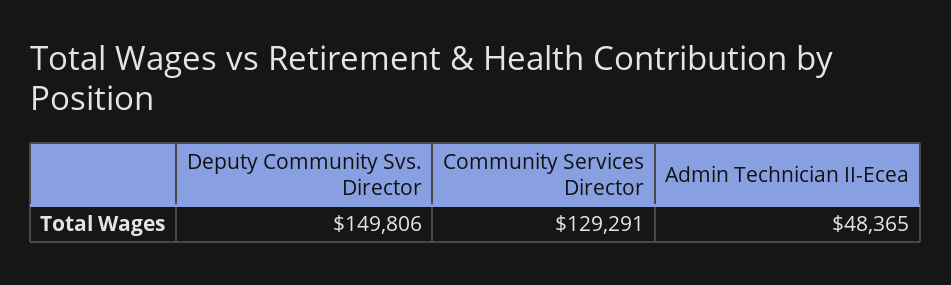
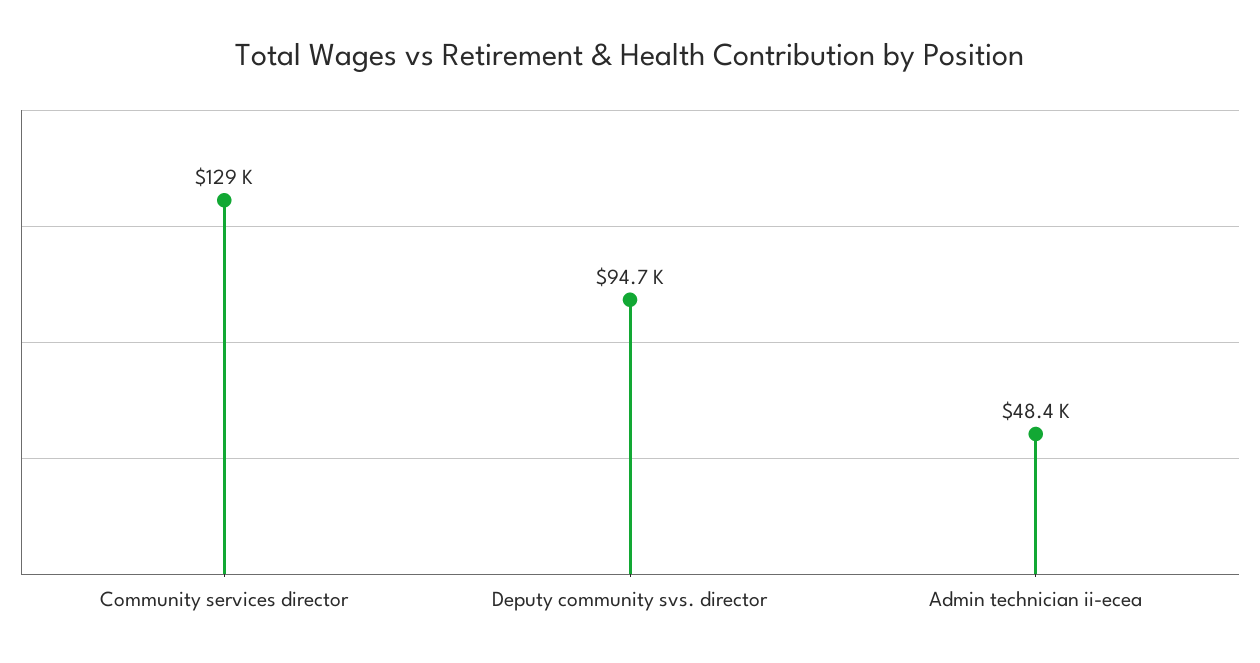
  {
-   "Deputy Community Svs. Director": 149806,
+   "Deputy Community Svs. Director": 94700,
    "Community Services Director": 129291,
    "Admin Technician II-Ecea": 48365
  }

